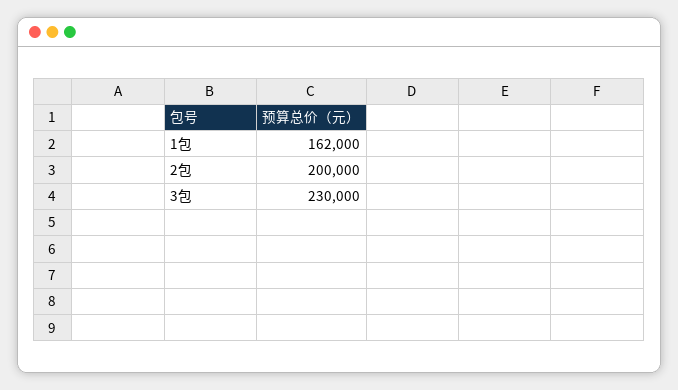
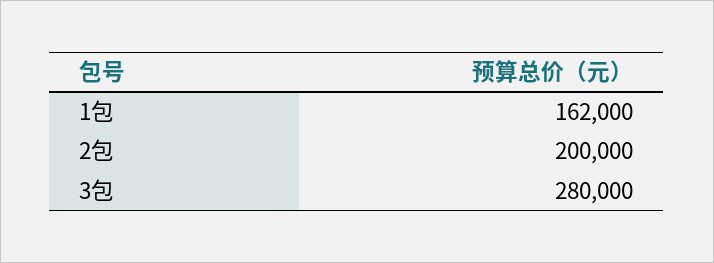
  {
    "1包": 162000,
    "2包": 200000,
-   "3包": 230000
+   "3包": 280000
  }

